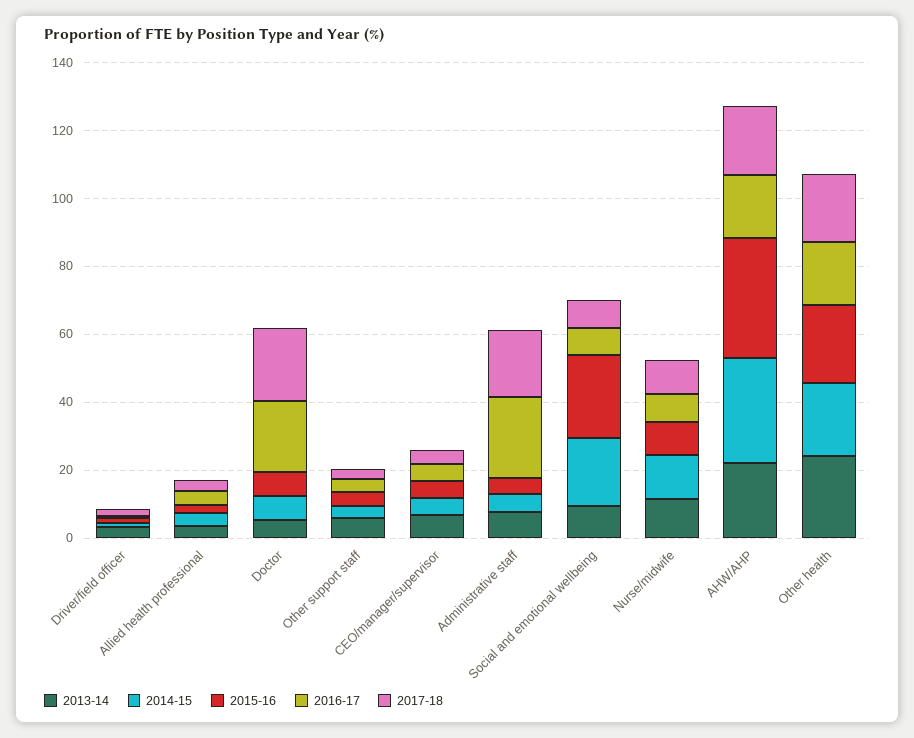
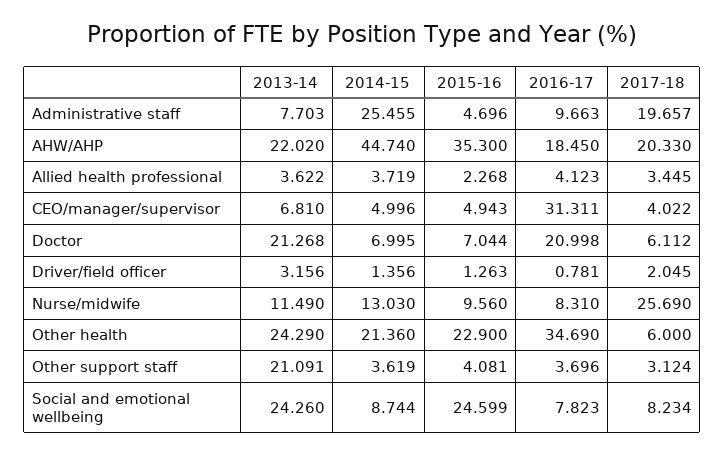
  {
    "2013-14": {
      "Driver/field officer": 3.156,
      "Allied health professional": 3.622,
-     "Doctor": 5,
+     "Doctor": 21.268,
-     "Other support staff": 5,
+     "Other support staff": 21.091,
      "CEO/manager/supervisor": 6.81,
      "Administrative staff": 7.703,
-     "Social and emotional wellbeing": 10,
+     "Social and emotional wellbeing": 24.26,
      "Nurse/midwife": 11.49,
      "AHW/AHP": 22.02,
      "Other health": 24.29
    },
    "2014-15": {
      "Driver/field officer": 1.356,
      "Allied health professional": 3.719,
      "Doctor": 6.995,
      "Other support staff": 3.619,
      "CEO/manager/supervisor": 4.996,
-     "Administrative staff": 5,
+     "Administrative staff": 25.455,
-     "Social and emotional wellbeing": 20,
+     "Social and emotional wellbeing": 8.744,
      "Nurse/midwife": 13.03,
-     "AHW/AHP": 30,
+     "AHW/AHP": 44.74,
      "Other health": 21.36
    },
    "2015-16": {
      "Driver/field officer": 1.263,
      "Allied health professional": 2.268,
      "Doctor": 7.044,
      "Other support staff": 4.081,
      "CEO/manager/supervisor": 4.943,
      "Administrative staff": 4.696,
      "Social and emotional wellbeing": 24.599,
      "Nurse/midwife": 9.56,
      "AHW/AHP": 35.3,
      "Other health": 22.9
    },
    "2016-17": {
      "Driver/field officer": 0.781,
      "Allied health professional": 4.123,
      "Doctor": 20.998,
      "Other support staff": 3.696,
-     "CEO/manager/supervisor": 5,
+     "CEO/manager/supervisor": 31.311,
-     "Administrative staff": 25,
+     "Administrative staff": 9.663,
      "Social and emotional wellbeing": 7.823,
      "Nurse/midwife": 8.31,
      "AHW/AHP": 18.45,
-     "Other health": 20
+     "Other health": 34.69
    },
    "2017-18": {
      "Driver/field officer": 2.045,
      "Allied health professional": 3.445,
-     "Doctor": 20,
+     "Doctor": 6.112,
      "Other support staff": 3.124,
      "CEO/manager/supervisor": 4.022,
      "Administrative staff": 19.657,
      "Social and emotional wellbeing": 8.234,
-     "Nurse/midwife": 10,
+     "Nurse/midwife": 25.69,
      "AHW/AHP": 20.33,
-     "Other health": 20
+     "Other health": 6
    }
  }

